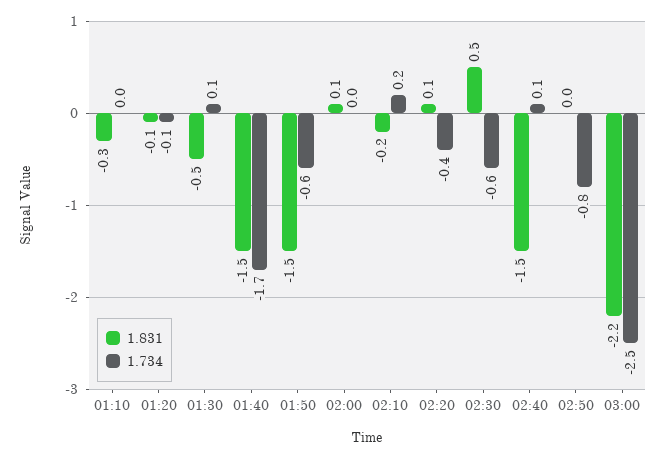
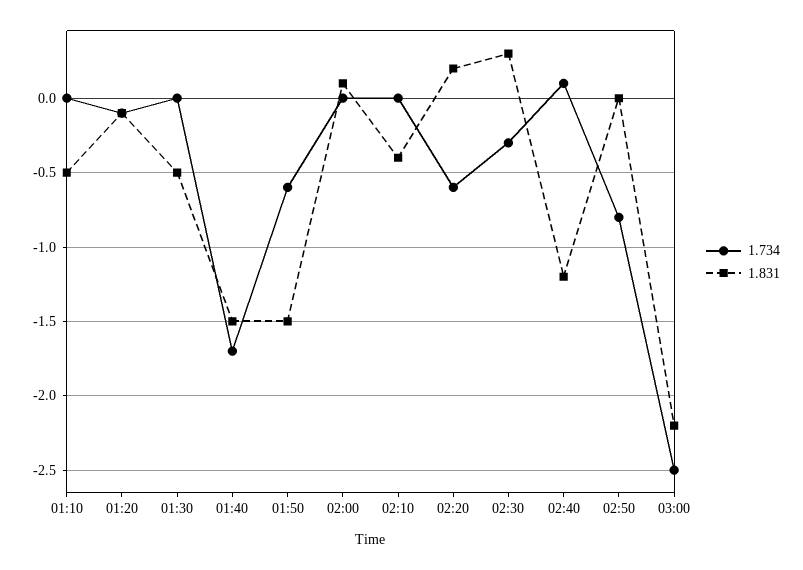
  {
    "1.831": {
-     "01:10": -0.3,
+     "01:10": -0.5,
      "01:20": -0.1,
      "01:30": -0.5,
      "01:40": -1.5,
      "01:50": -1.5,
      "02:00": 0.1,
-     "02:10": -0.2,
+     "02:10": -0.4,
-     "02:20": 0.1,
+     "02:20": 0.2,
-     "02:30": 0.5,
+     "02:30": 0.3,
-     "02:40": -1.5,
+     "02:40": -1.2,
      "02:50": 0,
      "03:00": -2.2
    },
    "1.734": {
      "01:10": 0,
      "01:20": -0.1,
-     "01:30": 0.1,
+     "01:30": 0,
      "01:40": -1.7,
      "01:50": -0.6,
      "02:00": 0,
-     "02:10": 0.2,
+     "02:10": 0,
-     "02:20": -0.4,
+     "02:20": -0.6,
-     "02:30": -0.6,
+     "02:30": -0.3,
      "02:40": 0.1,
      "02:50": -0.8,
      "03:00": -2.5
    }
  }

